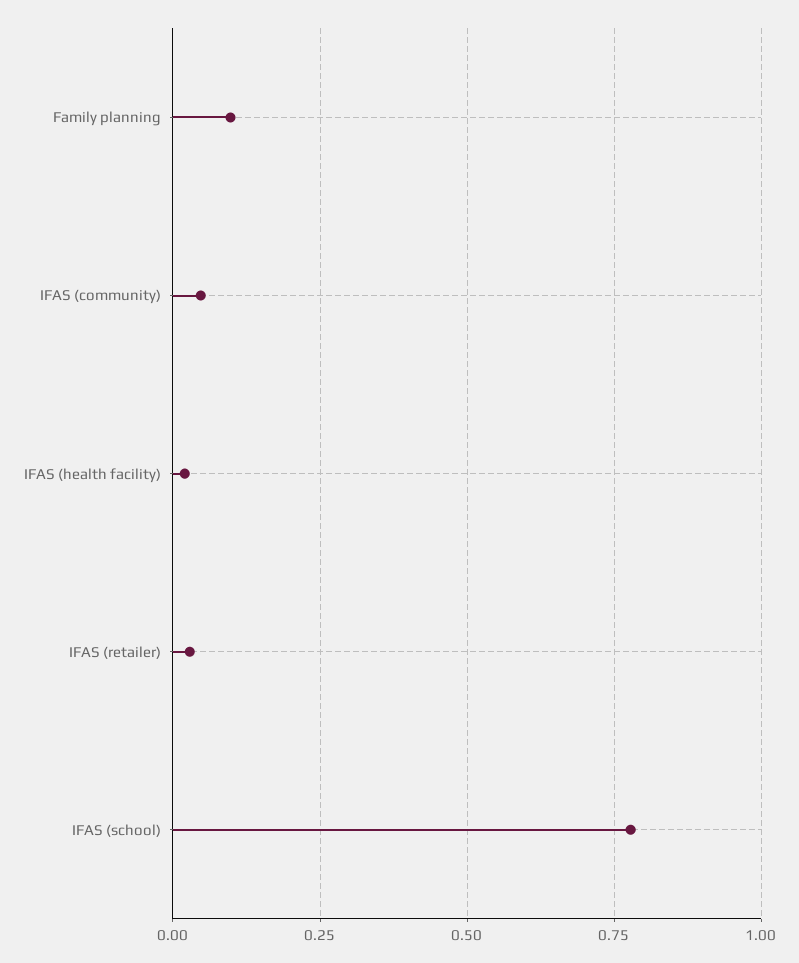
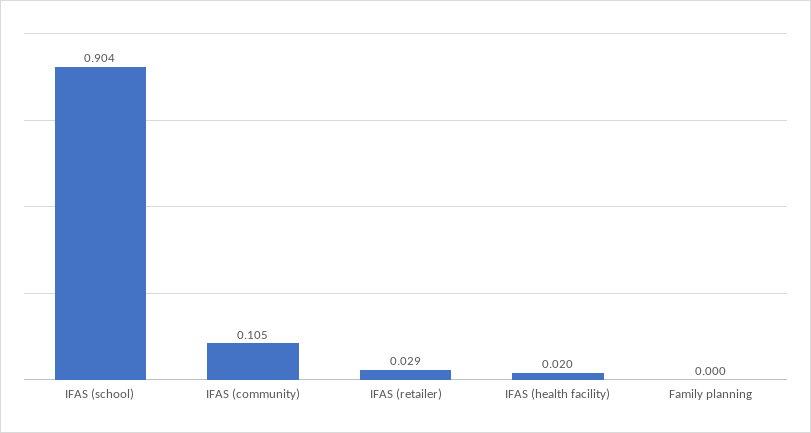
  {
-   "Family planning": 0.1,
+   "Family planning": 0,
-   "IFAS (community)": 0.05,
+   "IFAS (community)": 0.105,
    "IFAS (health facility)": 0.02,
    "IFAS (retailer)": 0.029,
-   "IFAS (school)": 0.775
+   "IFAS (school)": 0.904
  }

